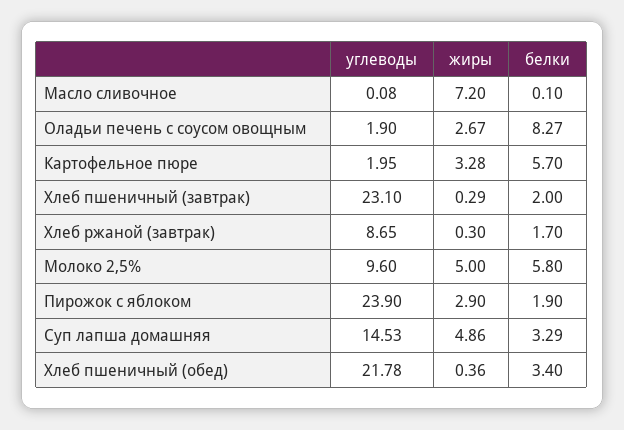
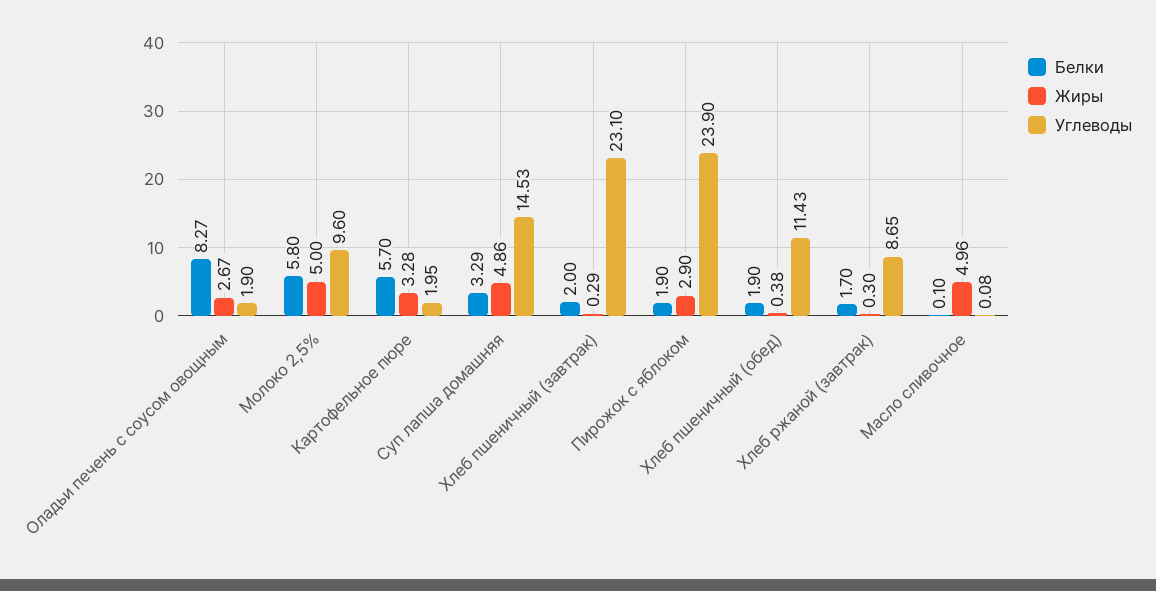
  {
    "углеводы": {
      "Масло сливочное": 0.08,
      "Оладьи печень с соусом овощным": 1.9,
      "Картофельное пюре": 1.95,
      "Хлеб пшеничный (завтрак)": 23.1,
      "Хлеб ржаной (завтрак)": 8.65,
      "Молоко 2,5%": 9.6,
      "Пирожок с яблоком": 23.9,
      "Суп лапша домашняя": 14.53,
-     "Хлеб пшеничный (обед)": 21.78
+     "Хлеб пшеничный (обед)": 11.43
    },
    "жиры": {
-     "Масло сливочное": 7.2,
+     "Масло сливочное": 4.96,
      "Оладьи печень с соусом овощным": 2.67,
      "Картофельное пюре": 3.28,
      "Хлеб пшеничный (завтрак)": 0.29,
      "Хлеб ржаной (завтрак)": 0.3,
      "Молоко 2,5%": 5,
      "Пирожок с яблоком": 2.9,
      "Суп лапша домашняя": 4.86,
-     "Хлеб пшеничный (обед)": 0.36
+     "Хлеб пшеничный (обед)": 0.38
    },
    "белки": {
      "Масло сливочное": 0.1,
      "Оладьи печень с соусом овощным": 8.27,
      "Картофельное пюре": 5.7,
      "Хлеб пшеничный (завтрак)": 2,
      "Хлеб ржаной (завтрак)": 1.7,
      "Молоко 2,5%": 5.8,
      "Пирожок с яблоком": 1.9,
      "Суп лапша домашняя": 3.29,
-     "Хлеб пшеничный (обед)": 3.4
+     "Хлеб пшеничный (обед)": 1.9
    }
  }

